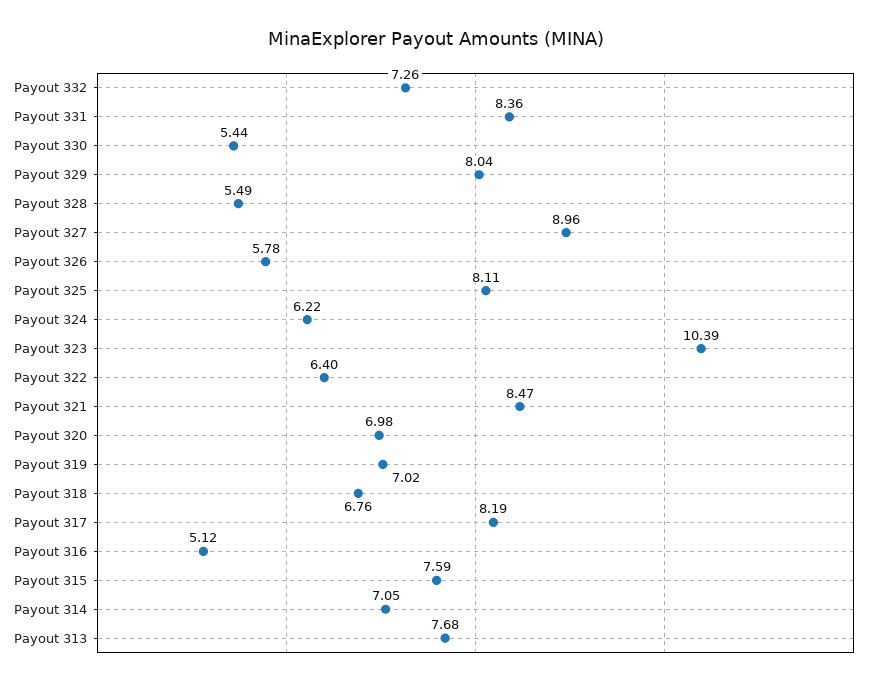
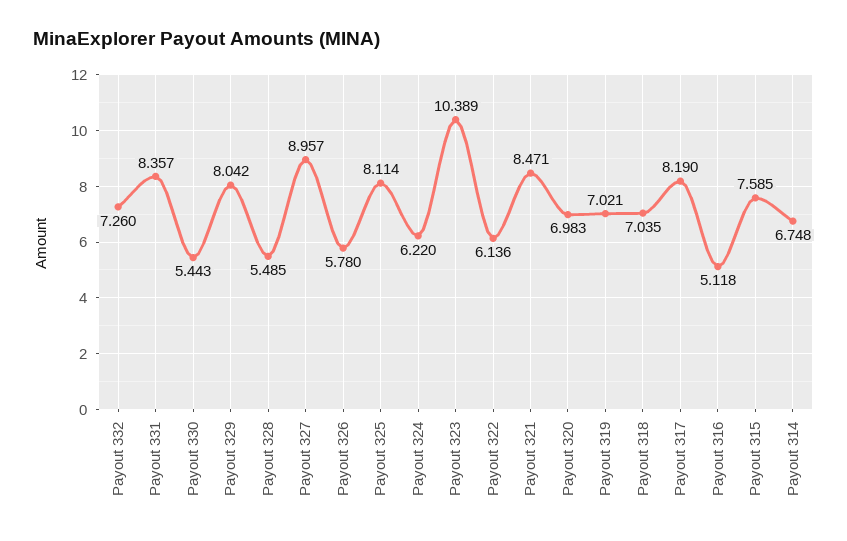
  {
    "Payout 332": 7.26,
    "Payout 331": 8.357,
    "Payout 330": 5.443,
    "Payout 329": 8.042,
    "Payout 328": 5.485,
    "Payout 327": 8.957,
    "Payout 326": 5.78,
    "Payout 325": 8.114,
    "Payout 324": 6.22,
    "Payout 323": 10.389,
-   "Payout 322": 6.4,
+   "Payout 322": 6.136,
    "Payout 321": 8.471,
    "Payout 320": 6.983,
    "Payout 319": 7.021,
-   "Payout 318": 6.76,
+   "Payout 318": 7.035,
    "Payout 317": 8.19,
    "Payout 316": 5.118,
    "Payout 315": 7.585,
-   "Payout 314": 7.05,
+   "Payout 314": 6.748
-   "Payout 313": 7.68
  }

